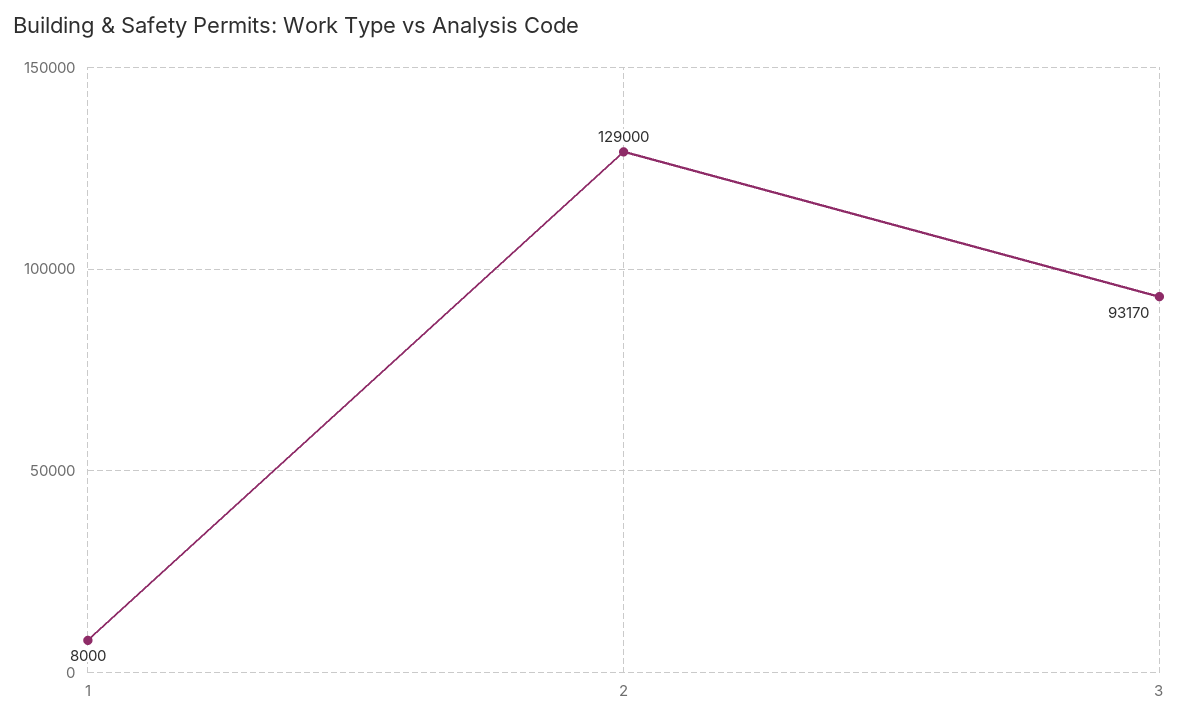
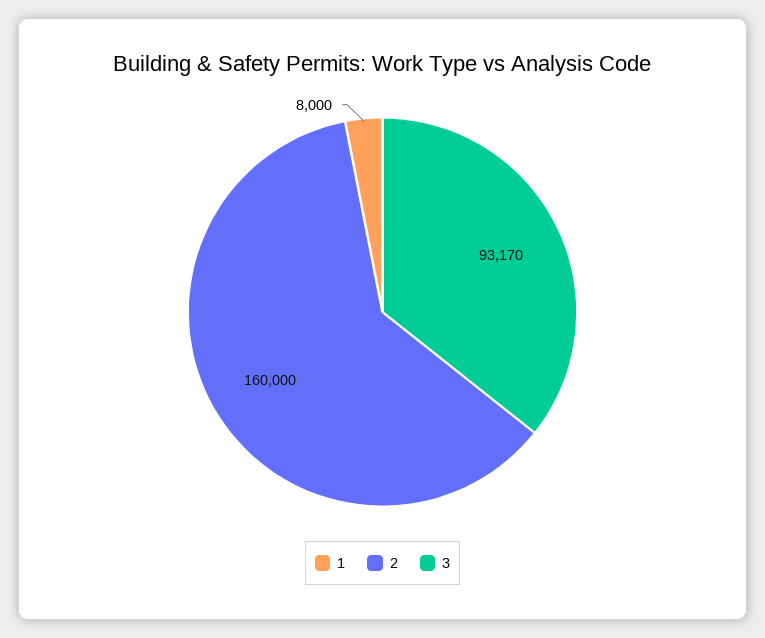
  {
    "1": 8000,
-   "2": 129000,
+   "2": 160000,
    "3": 93170
  }

